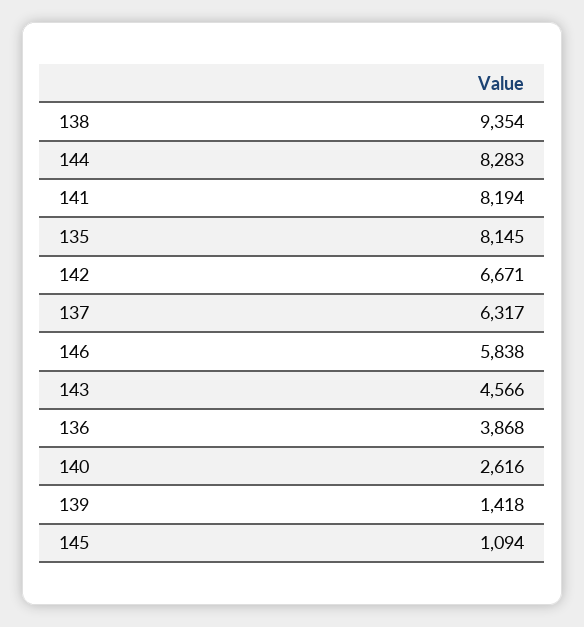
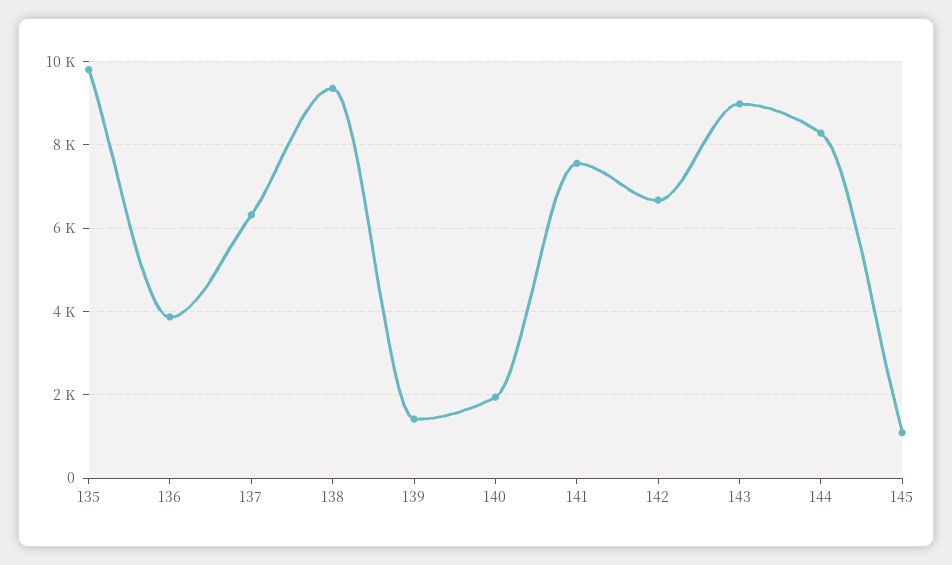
  {
    "138": 9354,
    "144": 8283,
-   "141": 8194,
+   "141": 7600,
-   "135": 8145,
+   "135": 9800,
    "142": 6671,
    "137": 6317,
-   "146": 5838,
-   "143": 4566,
+   "143": 9000,
    "136": 3868,
-   "140": 2616,
+   "140": 2000,
    "139": 1418,
    "145": 1094
  }

